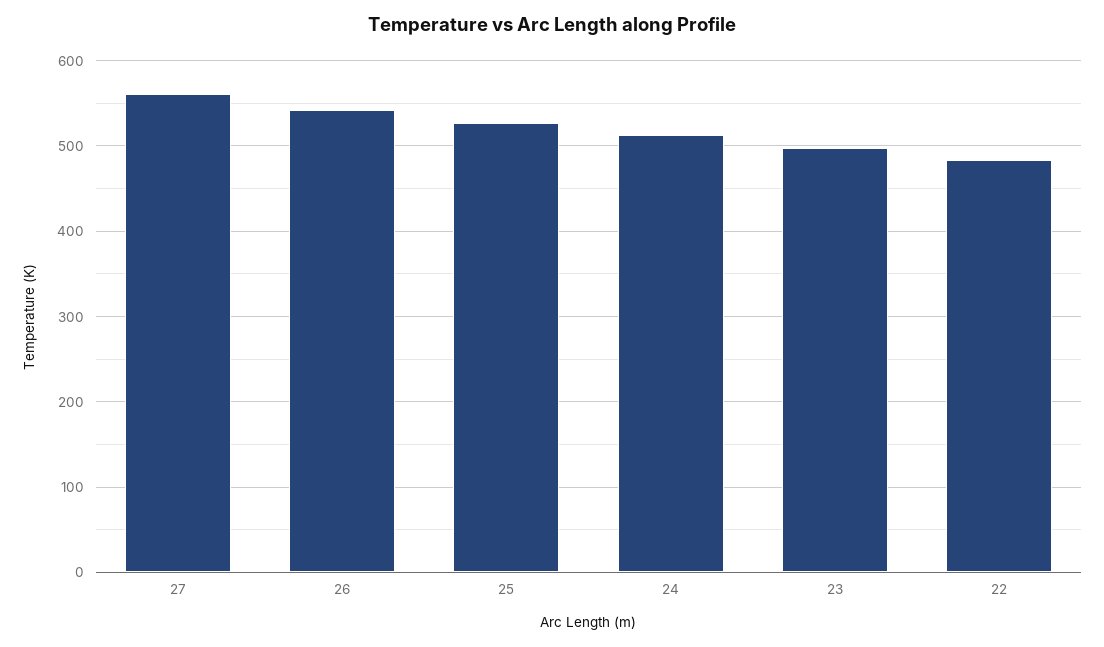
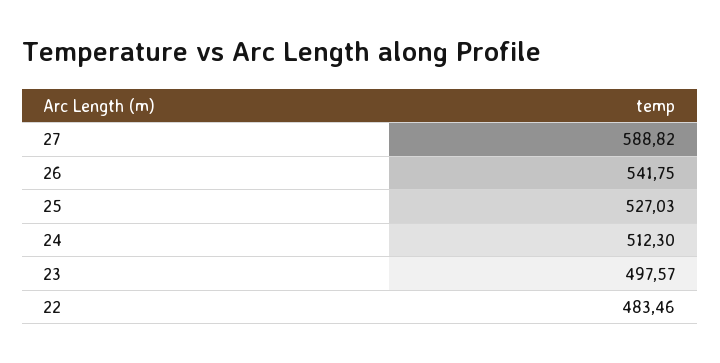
  {
-   "27": 560,
+   "27": 588.82,
    "26": 541.75,
    "25": 527.03,
    "24": 512.3,
    "23": 497.57,
    "22": 483.46
  }

